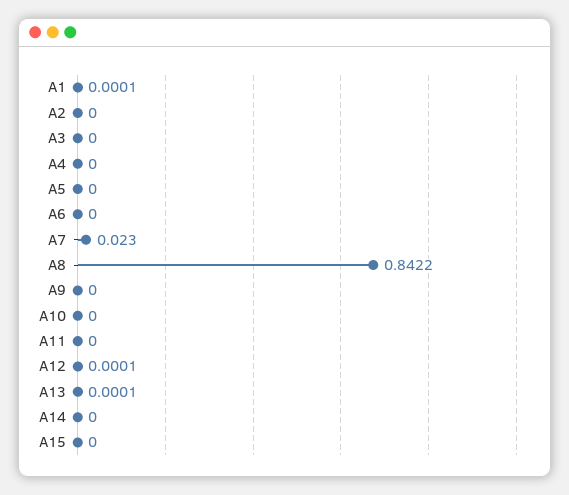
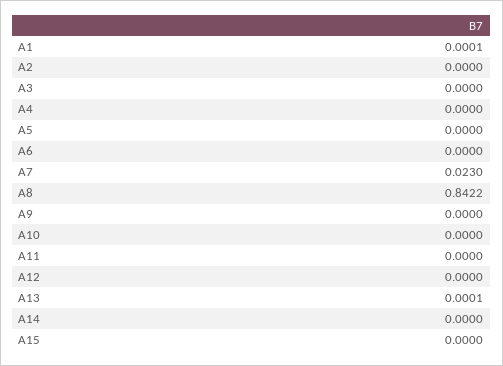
  {
    "A1": 0.0001,
    "A2": 0,
    "A3": 0,
    "A4": 0,
    "A5": 0,
    "A6": 0,
    "A7": 0.023,
    "A8": 0.8422,
    "A9": 0,
    "A10": 0,
    "A11": 0,
-   "A12": 0.0001,
+   "A12": 0,
    "A13": 0.0001,
    "A14": 0,
    "A15": 0
  }

